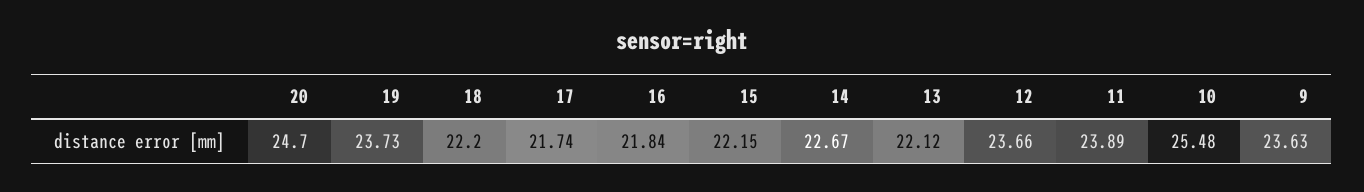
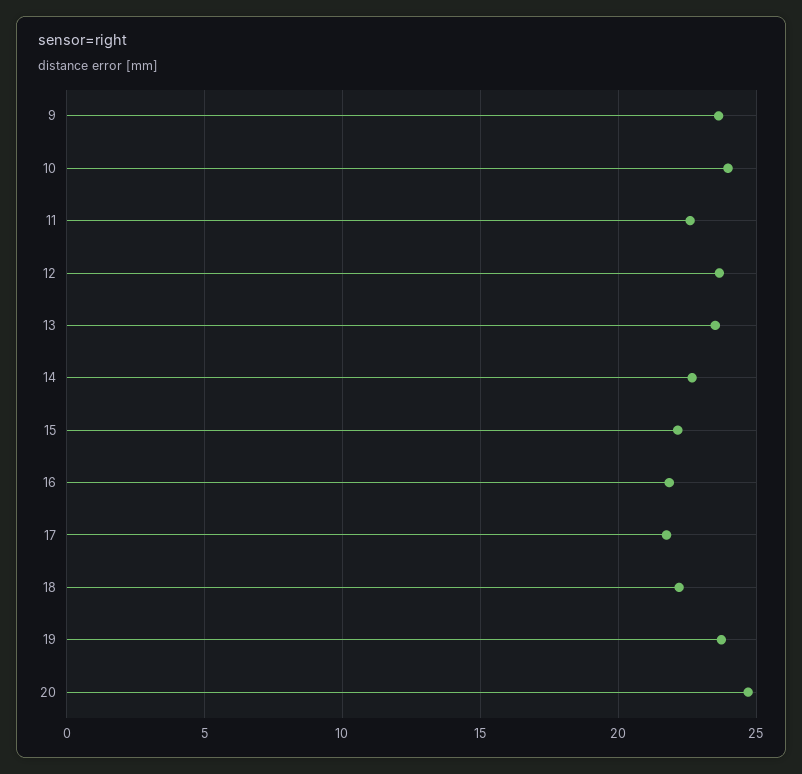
  {
    "20": 24.7,
    "19": 23.73,
    "18": 22.2,
    "17": 21.74,
    "16": 21.84,
    "15": 22.15,
    "14": 22.67,
-   "13": 22.12,
+   "13": 23.5,
    "12": 23.66,
-   "11": 23.89,
+   "11": 22.5,
-   "10": 25.48,
+   "10": 24,
    "9": 23.63
  }

